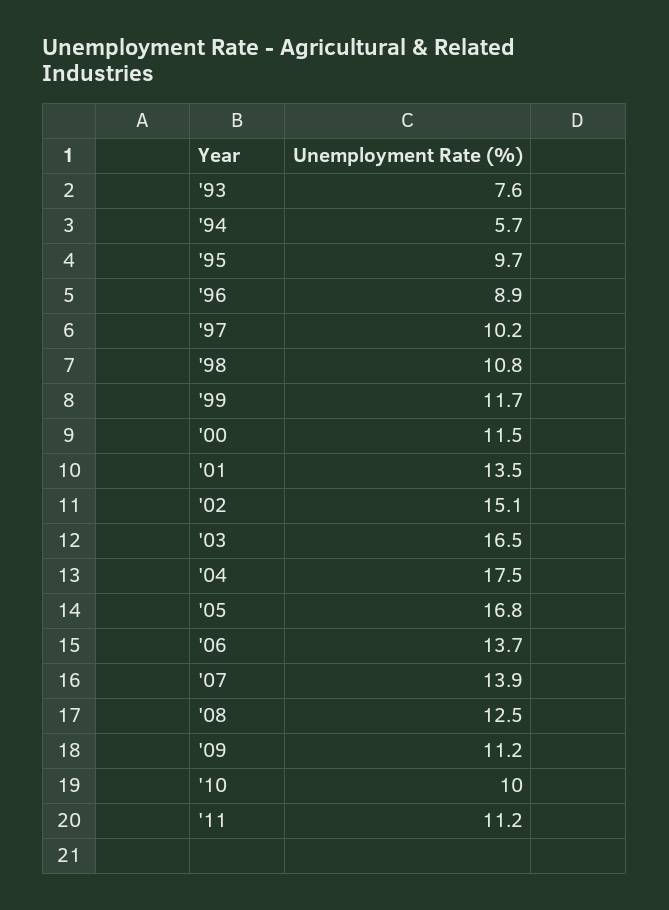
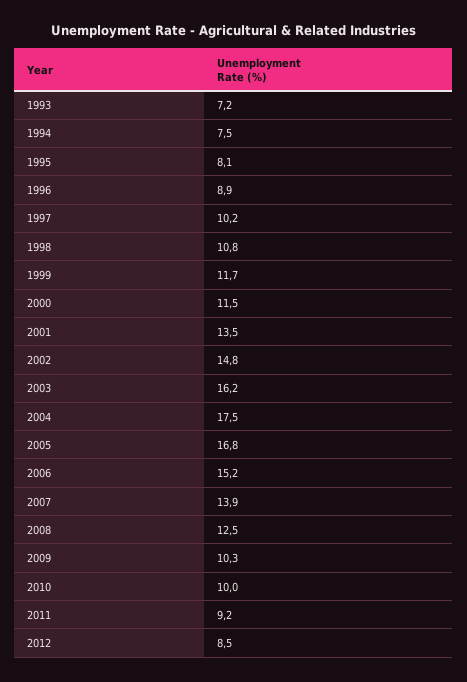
  {
-   "'93": 7.6,
+   "'93": 7.2,
-   "'94": 5.7,
+   "'94": 7.5,
-   "'95": 9.7,
+   "'95": 8.1,
    "'96": 8.9,
    "'97": 10.2,
    "'98": 10.8,
    "'99": 11.7,
    "'00": 11.5,
    "'01": 13.5,
-   "'02": 15.1,
+   "'02": 14.8,
-   "'03": 16.5,
+   "'03": 16.2,
    "'04": 17.5,
    "'05": 16.8,
-   "'06": 13.7,
+   "'06": 15.2,
    "'07": 13.9,
    "'08": 12.5,
-   "'09": 11.2,
+   "'09": 10.3,
    "'10": 10,
-   "'11": 11.2
+   "'11": 9.2,
+   "2012": 8.5
  }

